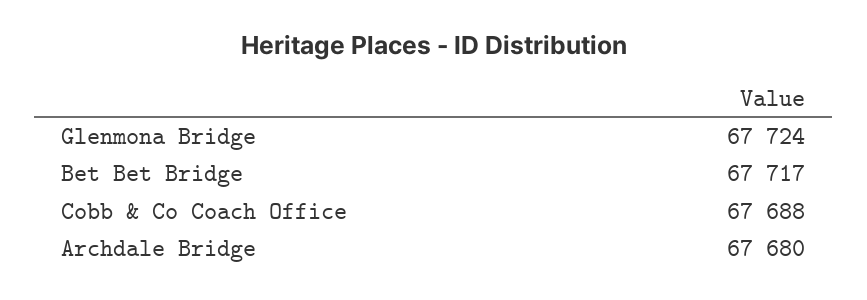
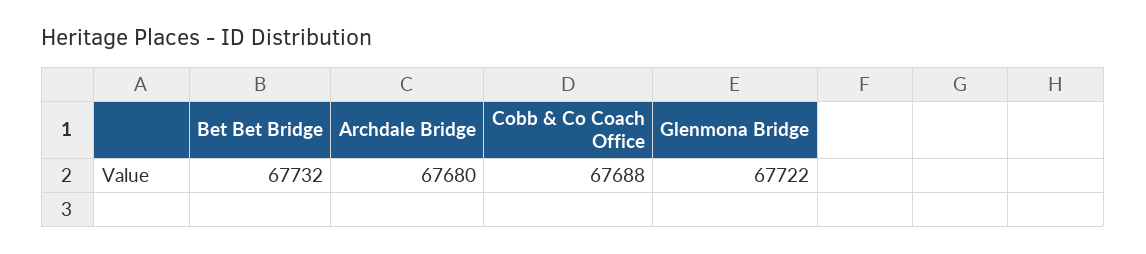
  {
-   "Glenmona Bridge": 67724,
+   "Glenmona Bridge": 67722,
-   "Bet Bet Bridge": 67717,
+   "Bet Bet Bridge": 67732,
    "Cobb & Co Coach Office": 67688,
    "Archdale Bridge": 67680
  }

